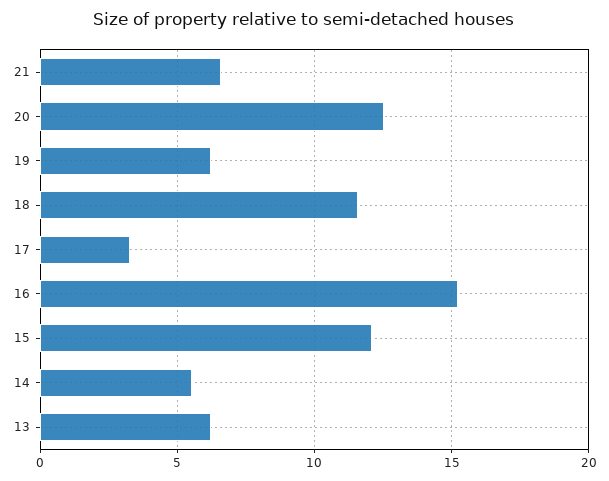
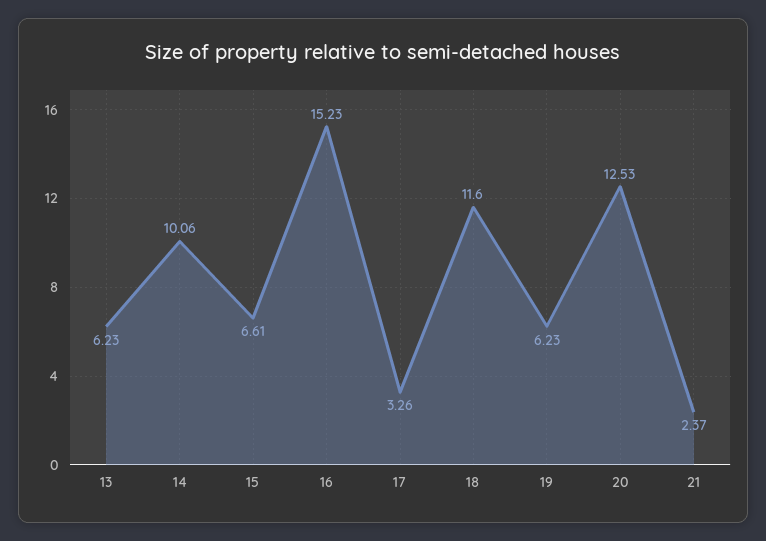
  {
-   "21": 6.5,
+   "21": 2.37,
    "20": 12.53,
    "19": 6.23,
    "18": 11.6,
    "17": 3.26,
    "16": 15.23,
-   "15": 12,
+   "15": 6.61,
-   "14": 5.5,
+   "14": 10.06,
    "13": 6.23
  }

